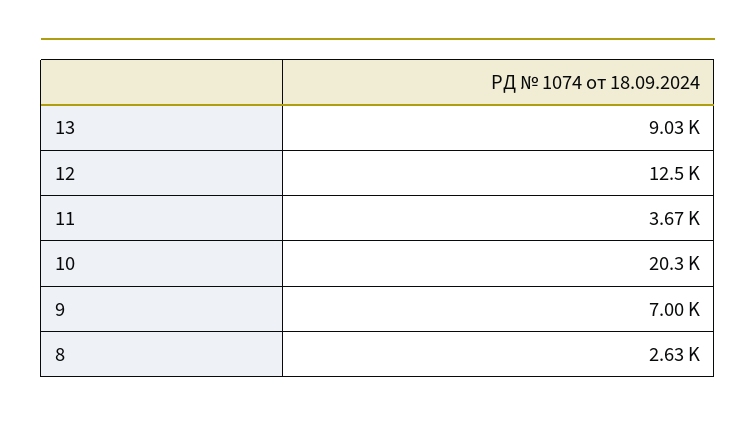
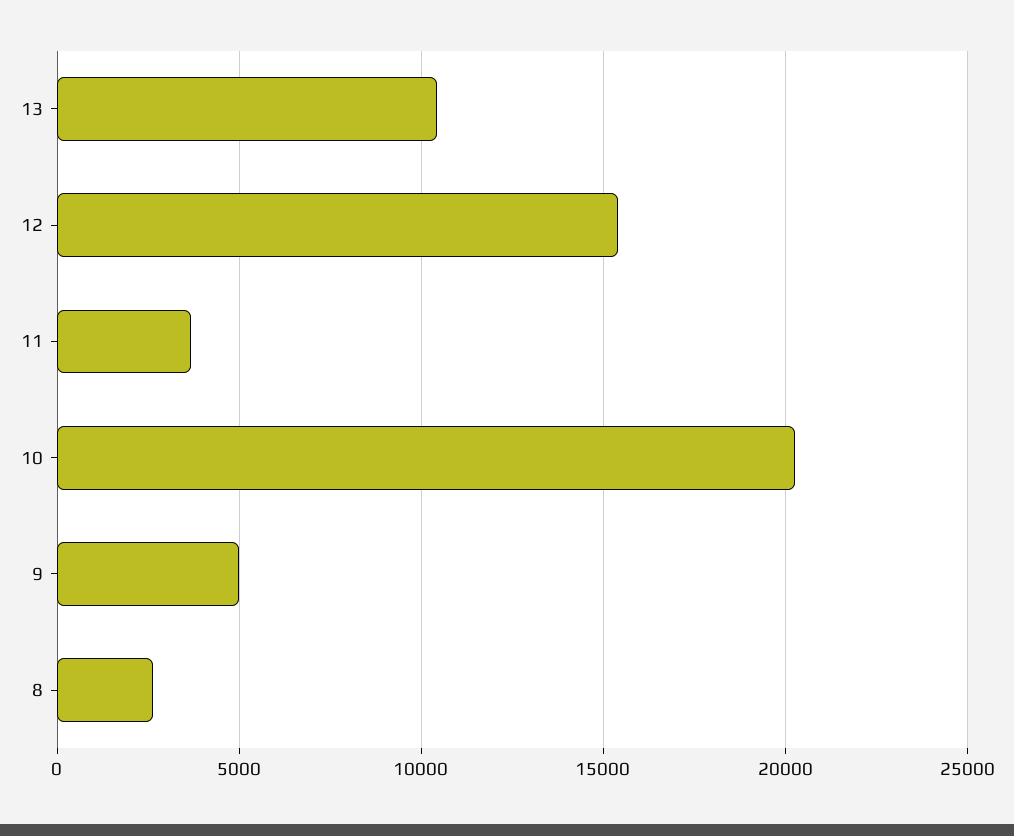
  {
-   "13": 9030,
+   "13": 10500,
-   "12": 12500,
+   "12": 15500,
    "11": 3670,
    "10": 20300,
-   "9": 7000,
+   "9": 5000,
    "8": 2630
  }

